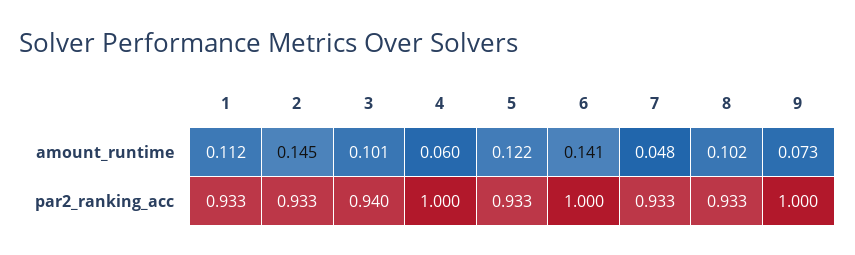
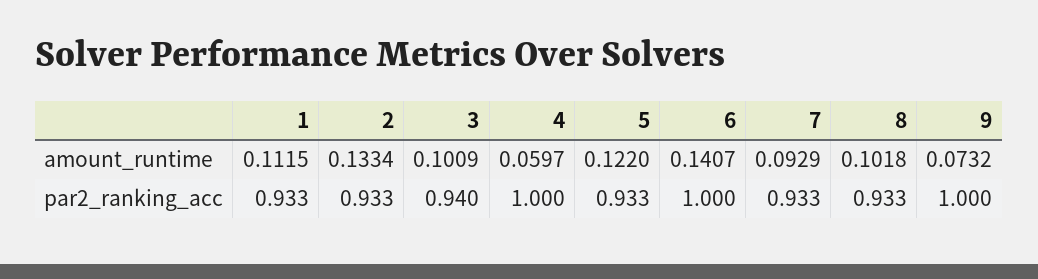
  {
    "1": {
      "amount_runtime": 0.1115,
      "par2_ranking_acc": 0.933
    },
    "2": {
-     "amount_runtime": 0.145,
+     "amount_runtime": 0.1334,
      "par2_ranking_acc": 0.933
    },
    "3": {
      "amount_runtime": 0.1009,
      "par2_ranking_acc": 0.94
    },
    "4": {
      "amount_runtime": 0.0597,
      "par2_ranking_acc": 1
    },
    "5": {
      "amount_runtime": 0.122,
      "par2_ranking_acc": 0.933
    },
    "6": {
      "amount_runtime": 0.1407,
      "par2_ranking_acc": 1
    },
    "7": {
-     "amount_runtime": 0.048,
+     "amount_runtime": 0.0929,
      "par2_ranking_acc": 0.933
    },
    "8": {
      "amount_runtime": 0.1018,
      "par2_ranking_acc": 0.933
    },
    "9": {
      "amount_runtime": 0.0732,
      "par2_ranking_acc": 1
    }
  }

